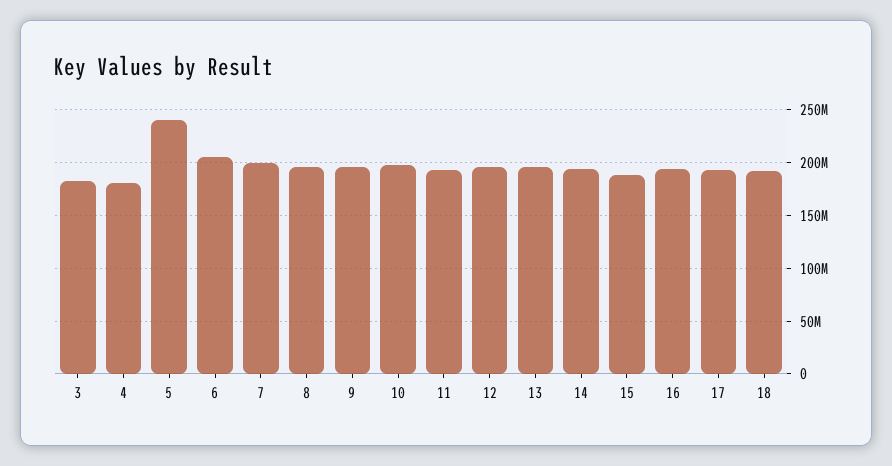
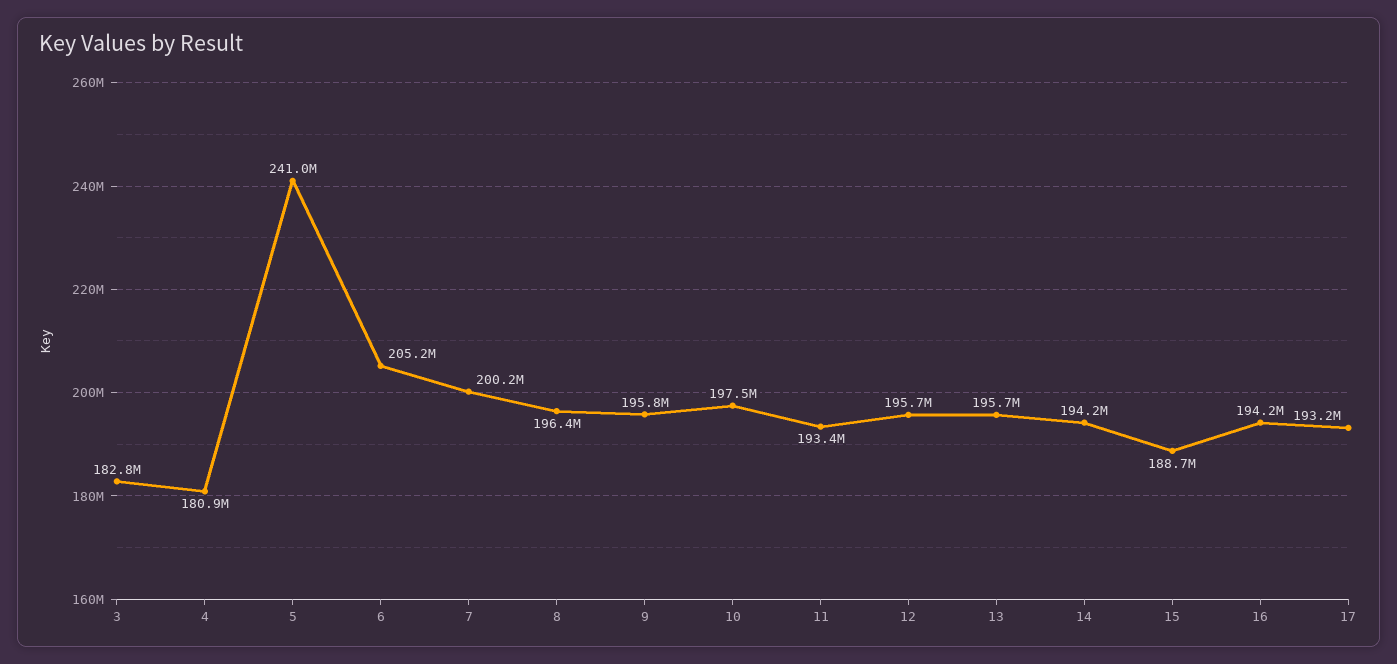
  {
    "3": 182800000,
    "4": 180900000,
    "5": 241000000,
    "6": 205200000,
    "7": 200200000,
    "8": 196400000,
    "9": 195800000,
    "10": 197500000,
    "11": 193400000,
    "12": 195700000,
    "13": 195700000,
    "14": 194200000,
    "15": 188700000,
    "16": 194200000,
-   "17": 193200000,
+   "17": 193200000
-   "18": 190000000
  }

